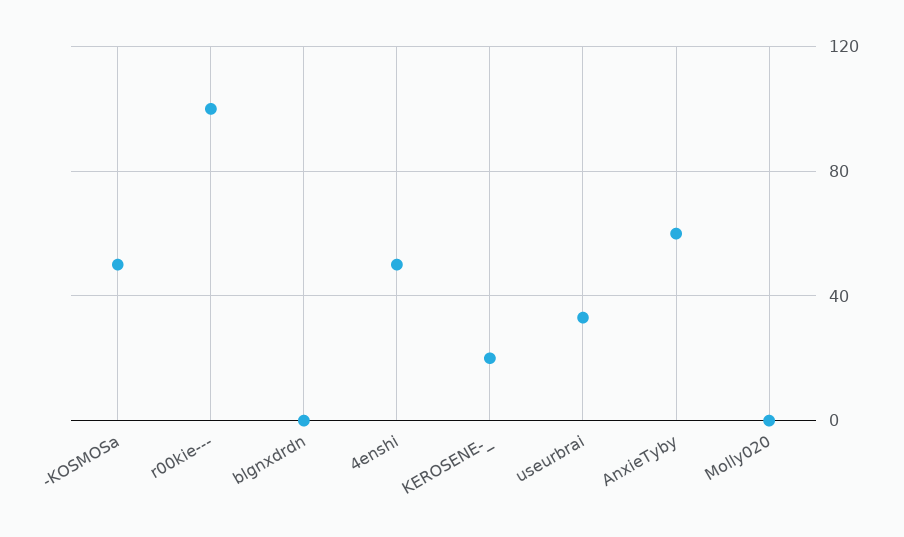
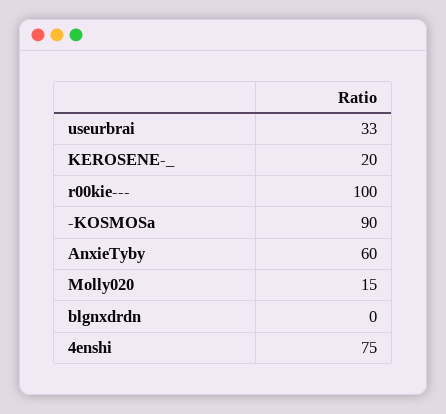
  {
-   "-KOSMOSa": 50,
+   "-KOSMOSa": 90,
    "r00kie---": 100,
    "blgnxdrdn": 0,
-   "4enshi": 50,
+   "4enshi": 75,
    "KEROSENE-_": 20,
    "useurbrai": 33,
    "AnxieTyby": 60,
-   "Molly020": 0
+   "Molly020": 15
  }

